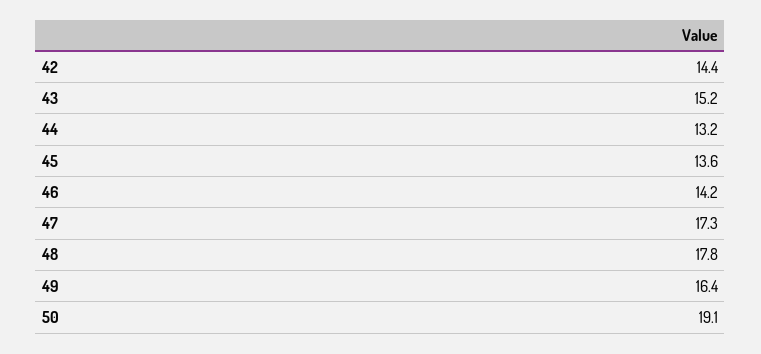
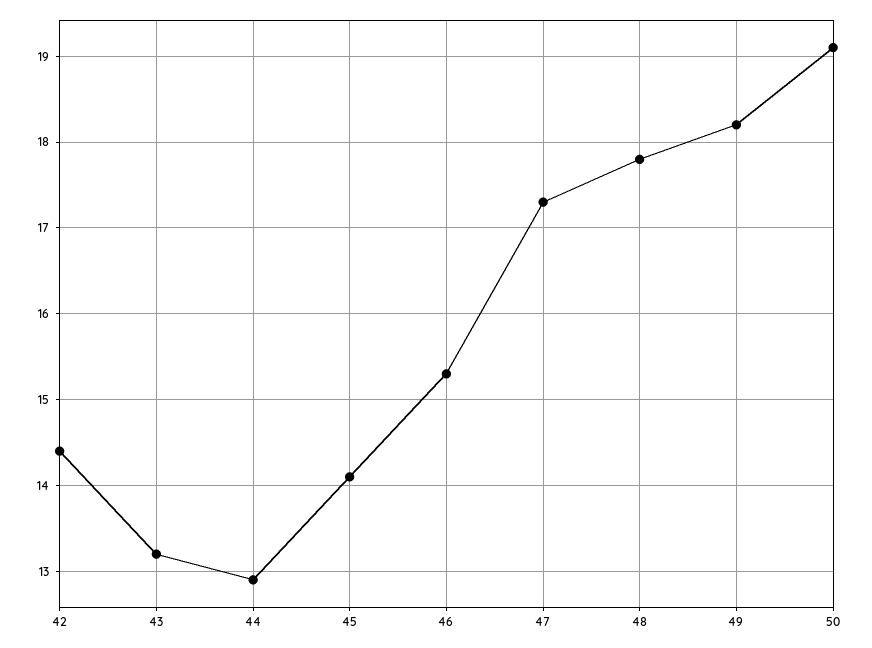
  {
    "42": 14.4,
-   "43": 15.2,
+   "43": 13.2,
-   "44": 13.2,
+   "44": 12.9,
-   "45": 13.6,
+   "45": 14.1,
-   "46": 14.2,
+   "46": 15.3,
    "47": 17.3,
    "48": 17.8,
-   "49": 16.4,
+   "49": 18.2,
    "50": 19.1
  }

